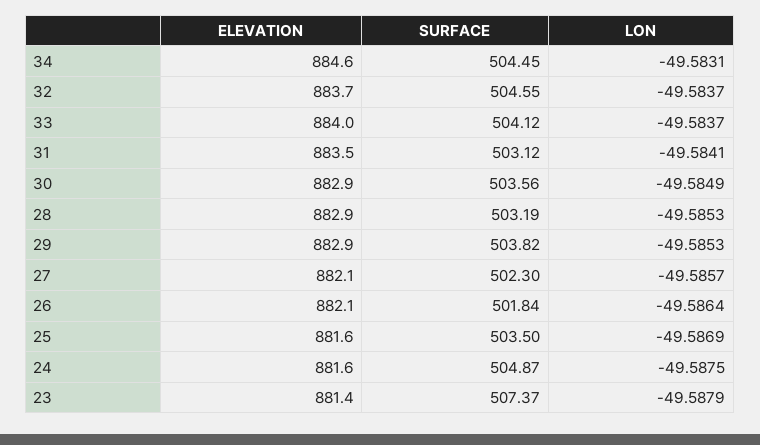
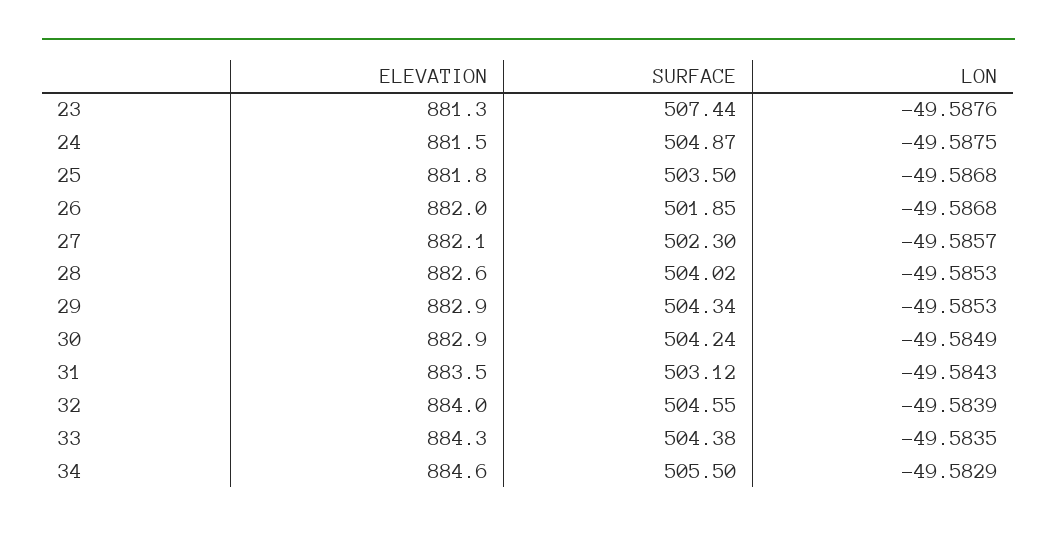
  {
    "ELEVATION": {
      "34": 884.6,
-     "32": 883.7,
+     "32": 884,
-     "33": 884,
+     "33": 884.3,
      "31": 883.5,
      "30": 882.9,
-     "28": 882.9,
+     "28": 882.6,
      "29": 882.9,
      "27": 882.1,
-     "26": 882.1,
+     "26": 882,
-     "25": 881.6,
+     "25": 881.8,
-     "24": 881.6,
+     "24": 881.5,
-     "23": 881.4
+     "23": 881.3
    },
    "SURFACE": {
-     "34": 504.45,
+     "34": 505.5,
      "32": 504.55,
-     "33": 504.12,
+     "33": 504.38,
      "31": 503.12,
-     "30": 503.56,
+     "30": 504.24,
-     "28": 503.19,
+     "28": 504.02,
-     "29": 503.82,
+     "29": 504.34,
      "27": 502.3,
-     "26": 501.84,
+     "26": 501.85,
      "25": 503.5,
      "24": 504.87,
-     "23": 507.37
+     "23": 507.44
    },
    "LON": {
-     "34": -49.5831,
+     "34": -49.5829,
-     "32": -49.5837,
+     "32": -49.5839,
-     "33": -49.5837,
+     "33": -49.5835,
-     "31": -49.5841,
+     "31": -49.5843,
      "30": -49.5849,
      "28": -49.5853,
      "29": -49.5853,
      "27": -49.5857,
-     "26": -49.5864,
+     "26": -49.5868,
-     "25": -49.5869,
+     "25": -49.5868,
      "24": -49.5875,
-     "23": -49.5879
+     "23": -49.5876
    }
  }

